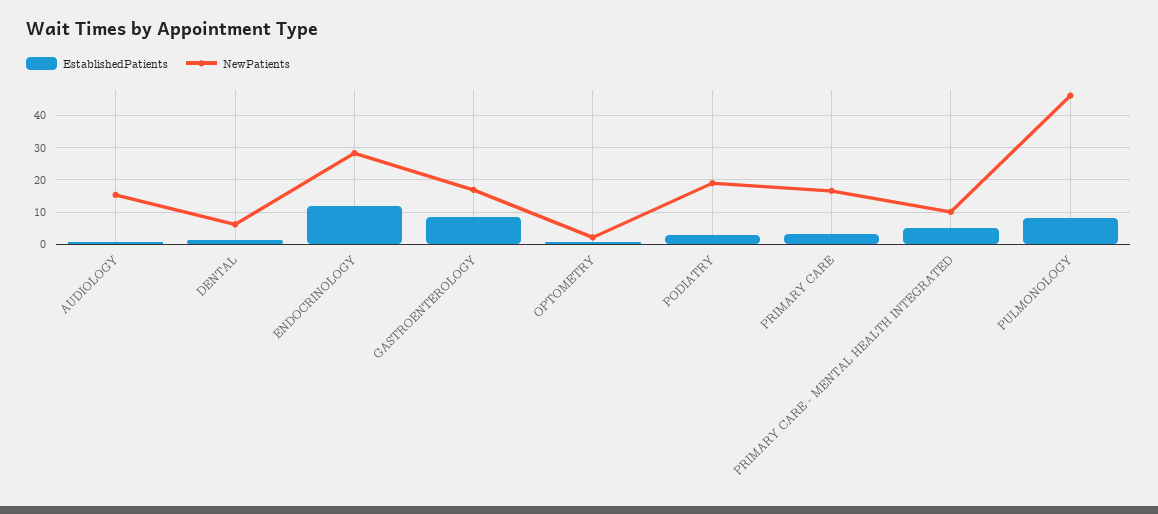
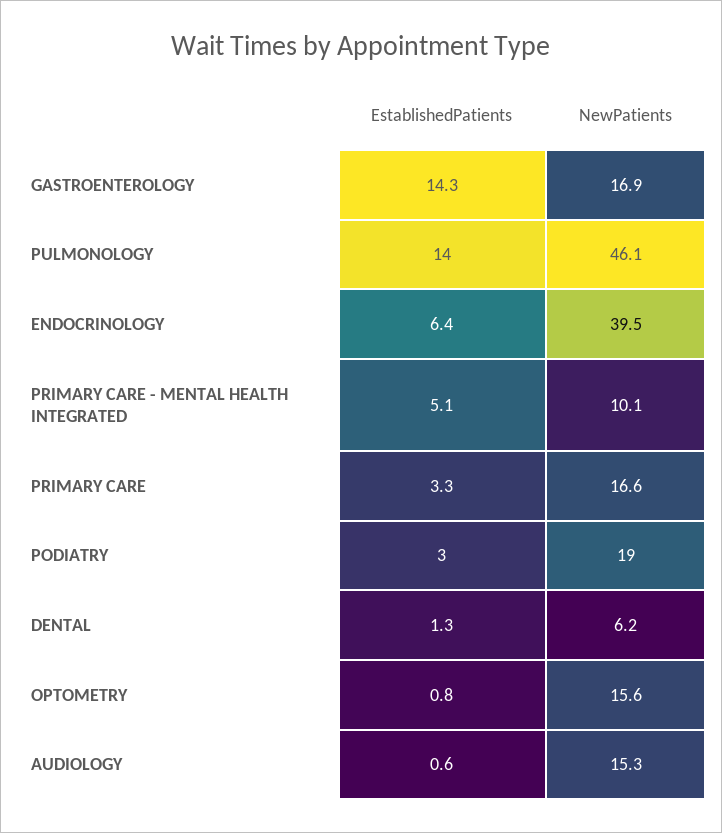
  {
    "EstablishedPatients": {
      "AUDIOLOGY": 0.6,
      "DENTAL": 1.3,
-     "ENDOCRINOLOGY": 12,
+     "ENDOCRINOLOGY": 6.4,
-     "GASTROENTEROLOGY": 8,
+     "GASTROENTEROLOGY": 14.3,
      "OPTOMETRY": 0.8,
      "PODIATRY": 3,
      "PRIMARY CARE": 3.3,
      "PRIMARY CARE - MENTAL HEALTH INTEGRATED": 5.1,
-     "PULMONOLOGY": 8
+     "PULMONOLOGY": 14
    },
    "NewPatients": {
      "AUDIOLOGY": 15.3,
      "DENTAL": 6.2,
-     "ENDOCRINOLOGY": 28,
+     "ENDOCRINOLOGY": 39.5,
      "GASTROENTEROLOGY": 16.9,
-     "OPTOMETRY": 2,
+     "OPTOMETRY": 15.6,
      "PODIATRY": 19,
      "PRIMARY CARE": 16.6,
      "PRIMARY CARE - MENTAL HEALTH INTEGRATED": 10.1,
      "PULMONOLOGY": 46.1
    }
  }

